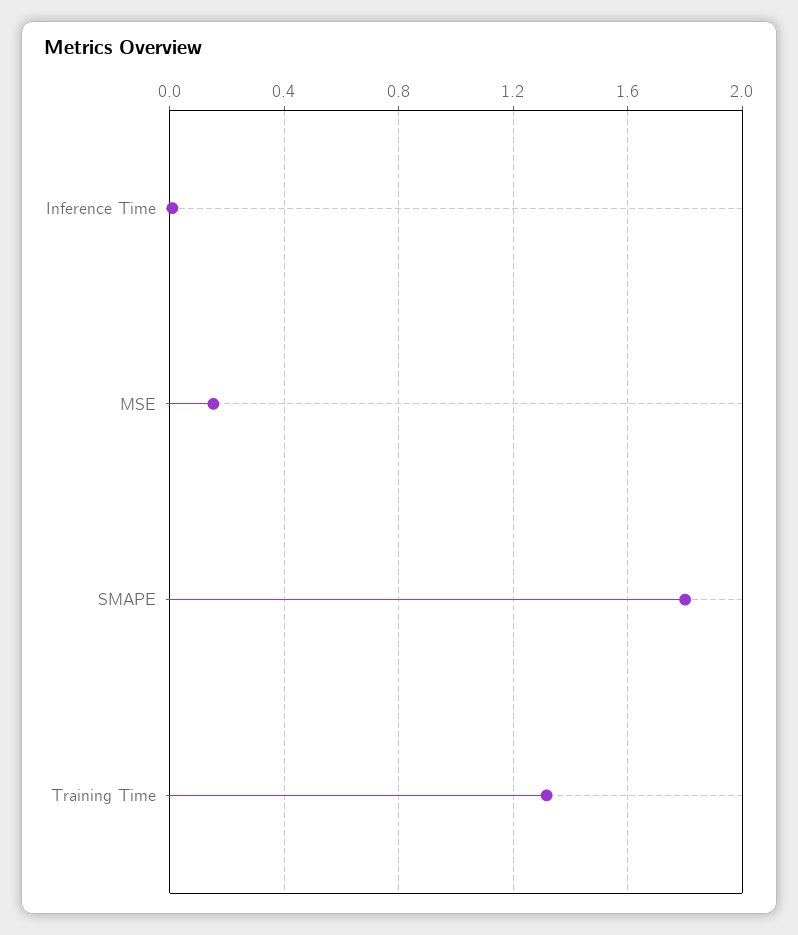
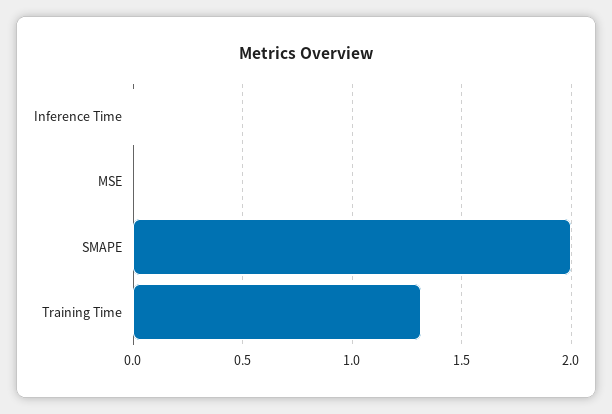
  {
    "Inference Time": 0,
-   "MSE": 0.15,
+   "MSE": 0,
-   "SMAPE": 1.8,
+   "SMAPE": 2,
    "Training Time": 1.3
  }

